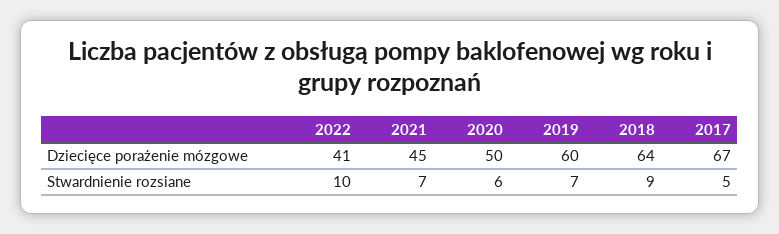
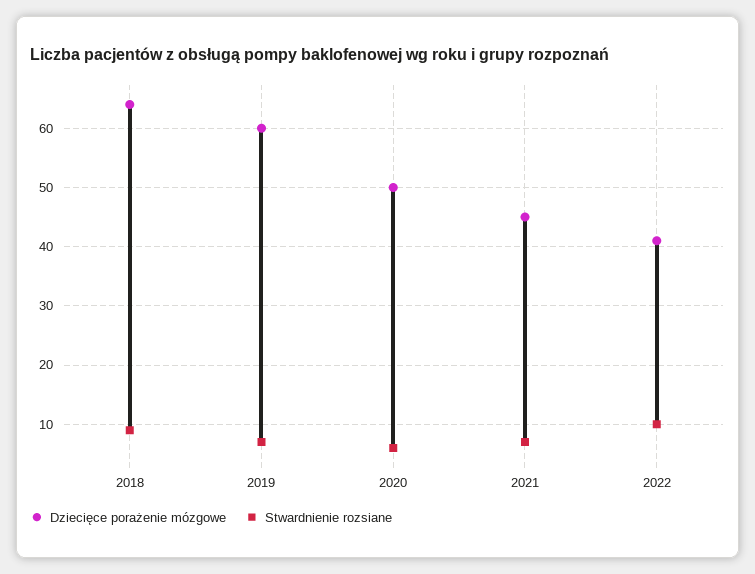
  {
    "Dziecięce porażenie mózgowe": {
      "2022": 41,
      "2021": 45,
      "2020": 50,
      "2019": 60,
-     "2018": 64,
+     "2018": 64
-     "2017": 67
    },
    "Stwardnienie rozsiane": {
      "2022": 10,
      "2021": 7,
      "2020": 6,
      "2019": 7,
-     "2018": 9,
+     "2018": 9
-     "2017": 5
    }
  }

